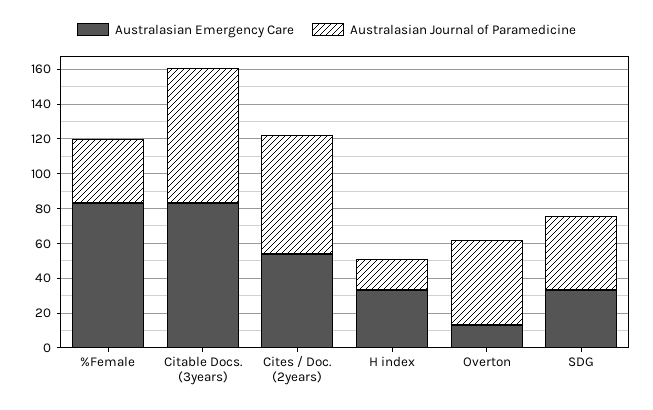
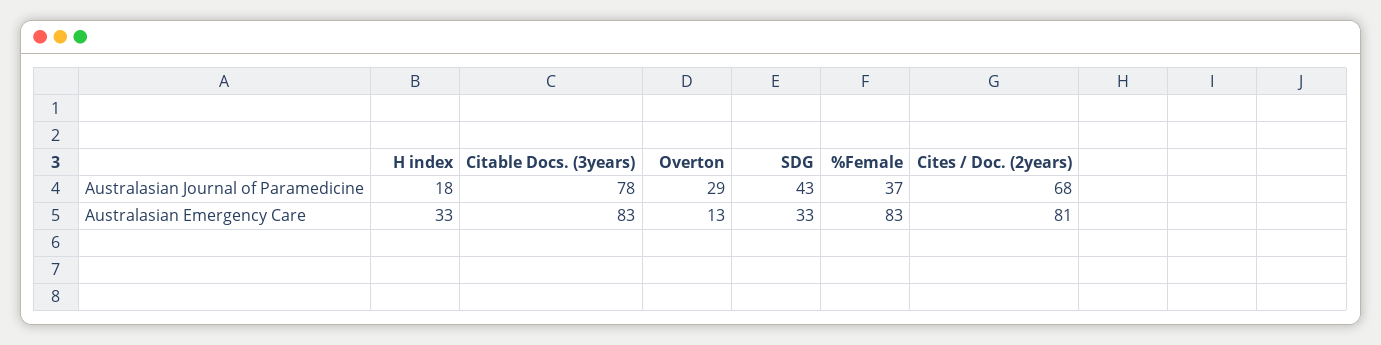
  {
    "Australasian Emergency Care": {
      "%Female": 83,
      "Citable Docs. (3years)": 83,
-     "Cites / Doc. (2years)": 55,
+     "Cites / Doc. (2years)": 81,
      "H index": 33,
      "Overton": 13,
      "SDG": 33
    },
    "Australasian Journal of Paramedicine": {
      "%Female": 37,
      "Citable Docs. (3years)": 78,
      "Cites / Doc. (2years)": 68,
      "H index": 18,
-     "Overton": 50,
+     "Overton": 29,
      "SDG": 43
    }
  }

